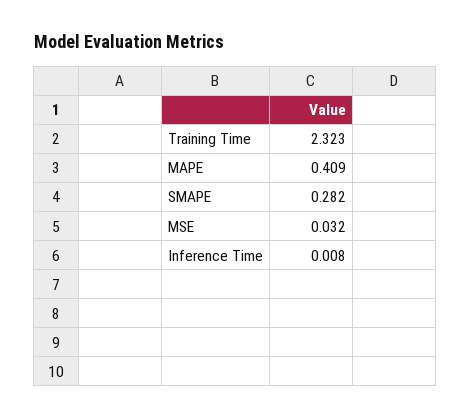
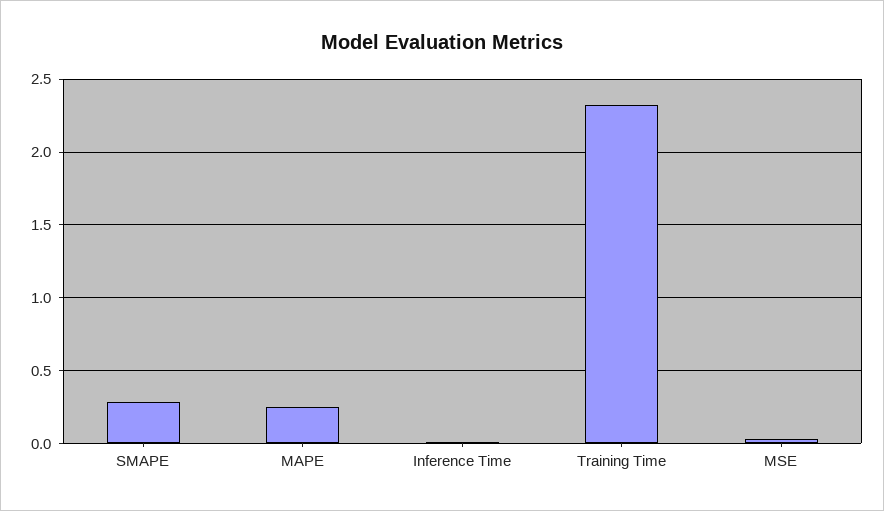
  {
    "Training Time": 2.323,
-   "MAPE": 0.409,
+   "MAPE": 0.25,
    "SMAPE": 0.282,
    "MSE": 0.032,
    "Inference Time": 0.008
  }

